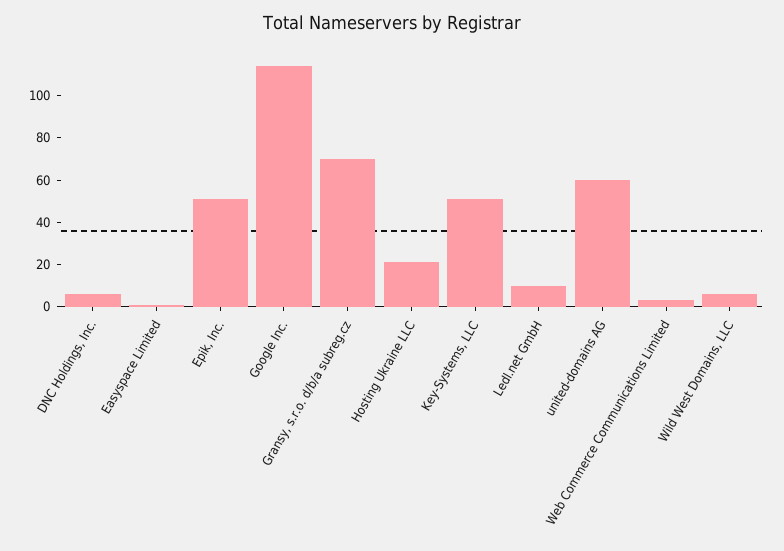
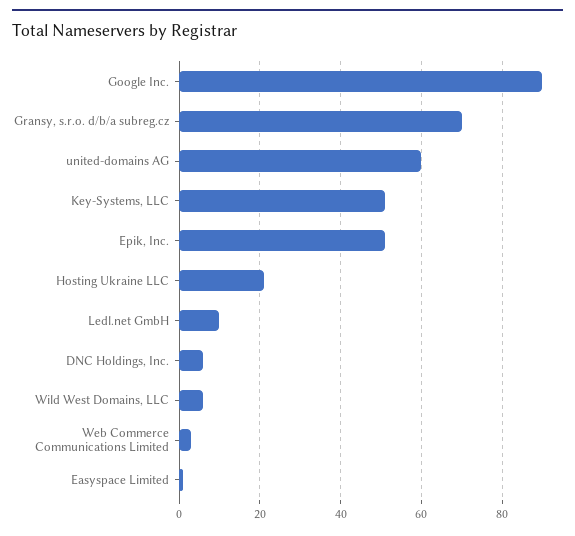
  {
    "DNC Holdings, Inc.": 5,
    "Easyspace Limited": 0,
    "Epik, Inc.": 50,
-   "Google Inc.": 115,
+   "Google Inc.": 90,
    "Gransy, s.r.o. d/b/a subreg.cz": 70,
    "Hosting Ukraine LLC": 20,
    "Key-Systems, LLC": 50,
    "Ledl.net GmbH": 10,
    "united-domains AG": 60,
    "Web Commerce Communications Limited": 5,
    "Wild West Domains, LLC": 5
  }

